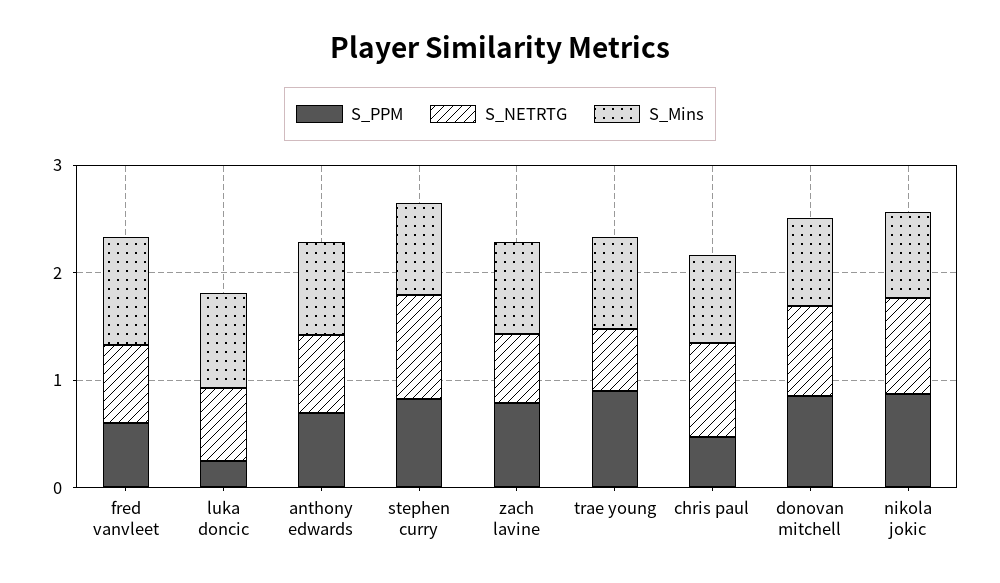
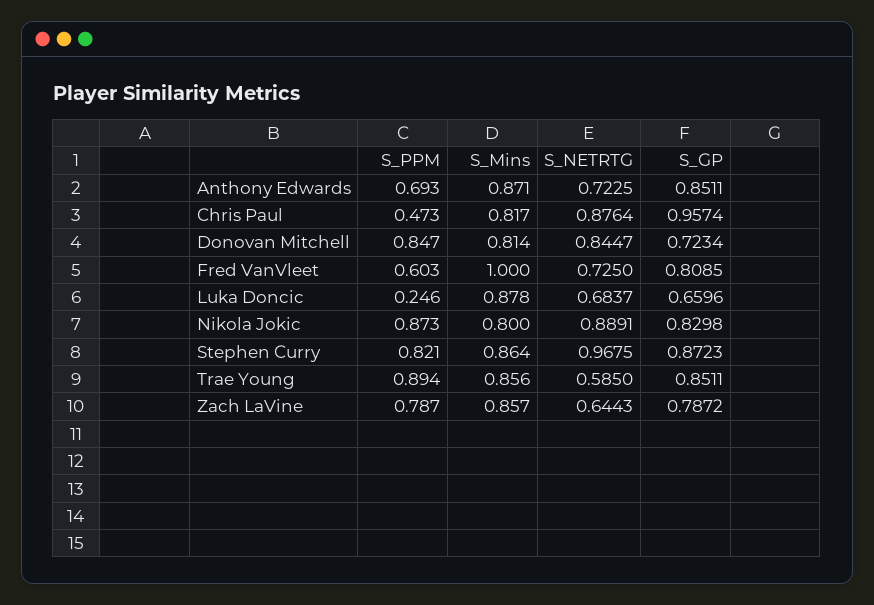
  {
    "S_PPM": {
      "fred vanvleet": 0.603,
      "luka doncic": 0.246,
      "anthony edwards": 0.693,
      "stephen curry": 0.821,
      "zach lavine": 0.787,
      "trae young": 0.894,
      "chris paul": 0.473,
      "donovan mitchell": 0.847,
      "nikola jokic": 0.873
    },
    "S_NETRTG": {
      "fred vanvleet": 0.725,
      "luka doncic": 0.6837,
      "anthony edwards": 0.7225,
      "stephen curry": 0.9675,
      "zach lavine": 0.6443,
      "trae young": 0.585,
      "chris paul": 0.8764,
      "donovan mitchell": 0.8447,
      "nikola jokic": 0.8891
    },
    "S_Mins": {
      "fred vanvleet": 1,
      "luka doncic": 0.878,
      "anthony edwards": 0.871,
      "stephen curry": 0.864,
      "zach lavine": 0.857,
      "trae young": 0.856,
      "chris paul": 0.817,
      "donovan mitchell": 0.814,
      "nikola jokic": 0.8
-   }
+   },
+   "S_GP": {
+     "anthony edwards": 0.8511,
+     "chris paul": 0.9574,
+     "donovan mitchell": 0.7234,
+     "fred vanvleet": 0.8085,
+     "luka doncic": 0.6596,
+     "nikola jokic": 0.8298,
+     "stephen curry": 0.8723,
+     "trae young": 0.8511,
+     "zach lavine": 0.7872
+   }
  }

